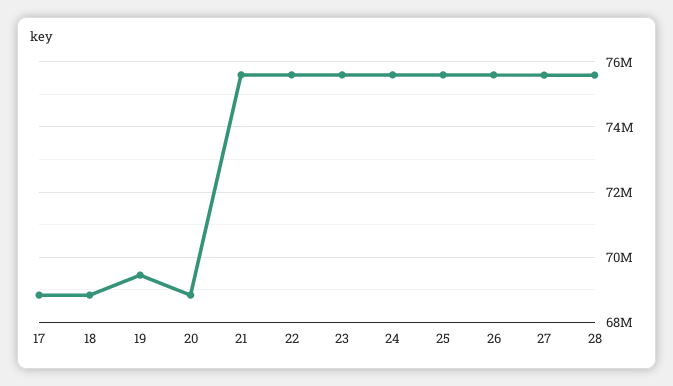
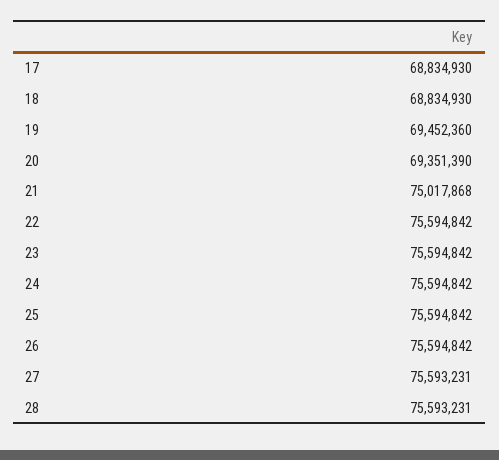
  {
    "17": 68834930,
    "18": 68834930,
    "19": 69452360,
-   "20": 68800000,
+   "20": 69351390,
-   "21": 75600000,
+   "21": 75017868,
    "22": 75594842,
    "23": 75594842,
    "24": 75594842,
    "25": 75594842,
    "26": 75594842,
    "27": 75593231,
    "28": 75593231
  }

